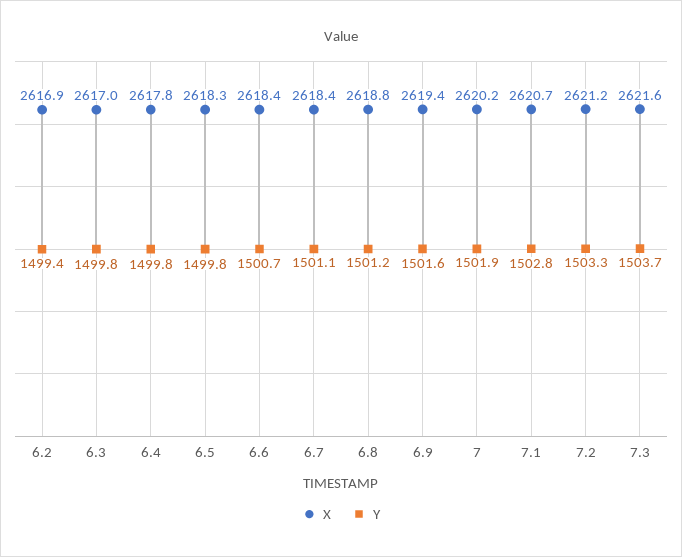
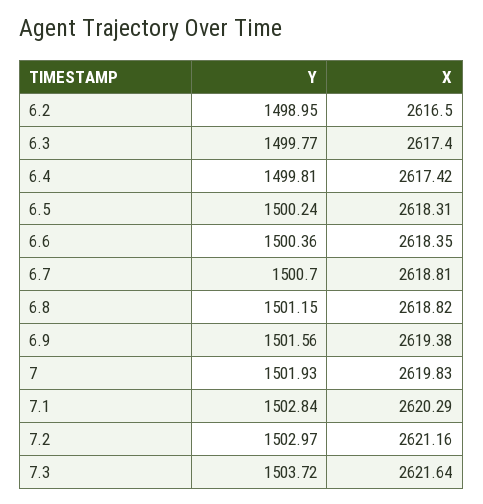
  {
    "X": {
-     "6.2": 2616.9,
+     "6.2": 2616.5,
-     "6.3": 2617,
+     "6.3": 2617.4,
-     "6.4": 2617.8,
+     "6.4": 2617.42,
      "6.5": 2618.31,
      "6.6": 2618.35,
-     "6.7": 2618.4,
+     "6.7": 2618.81,
      "6.8": 2618.82,
      "6.9": 2619.38,
-     "7": 2620.2,
+     "7": 2619.83,
-     "7.1": 2620.7,
+     "7.1": 2620.29,
      "7.2": 2621.16,
      "7.3": 2621.64
    },
    "Y": {
-     "6.2": 1499.4,
+     "6.2": 1498.95,
      "6.3": 1499.77,
      "6.4": 1499.81,
-     "6.5": 1499.8,
+     "6.5": 1500.24,
-     "6.6": 1500.7,
+     "6.6": 1500.36,
-     "6.7": 1501.1,
+     "6.7": 1500.7,
      "6.8": 1501.15,
      "6.9": 1501.56,
      "7": 1501.93,
      "7.1": 1502.84,
-     "7.2": 1503.3,
+     "7.2": 1502.97,
      "7.3": 1503.72
    }
  }

